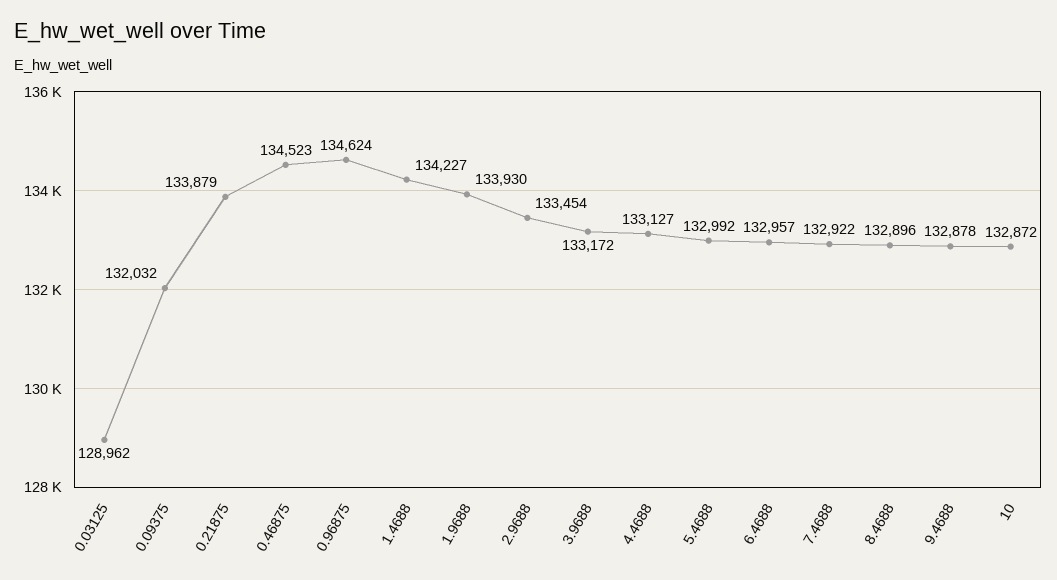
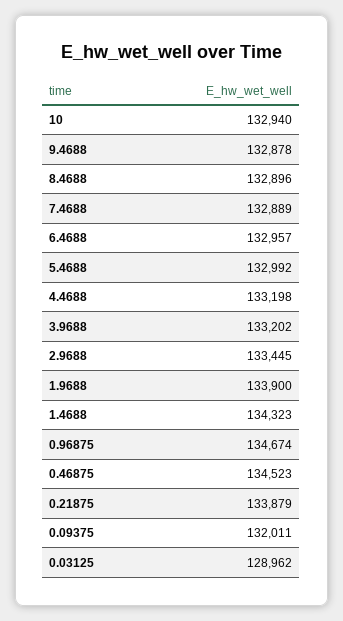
  {
    "0.03125": 128962,
-   "0.09375": 132032,
+   "0.09375": 132011,
    "0.21875": 133879,
    "0.46875": 134523,
-   "0.96875": 134624,
+   "0.96875": 134674,
-   "1.4688": 134227,
+   "1.4688": 134323,
-   "1.9688": 133930,
+   "1.9688": 133900,
-   "2.9688": 133454,
+   "2.9688": 133445,
-   "3.9688": 133172,
+   "3.9688": 133202,
-   "4.4688": 133127,
+   "4.4688": 133198,
    "5.4688": 132992,
    "6.4688": 132957,
-   "7.4688": 132922,
+   "7.4688": 132889,
    "8.4688": 132896,
    "9.4688": 132878,
-   "10": 132872
+   "10": 132940
  }

